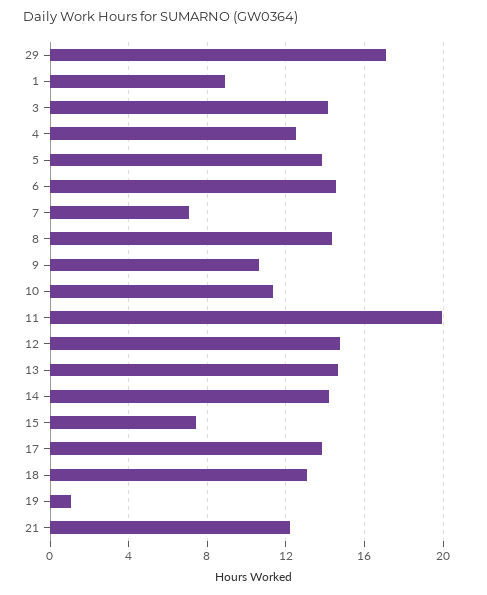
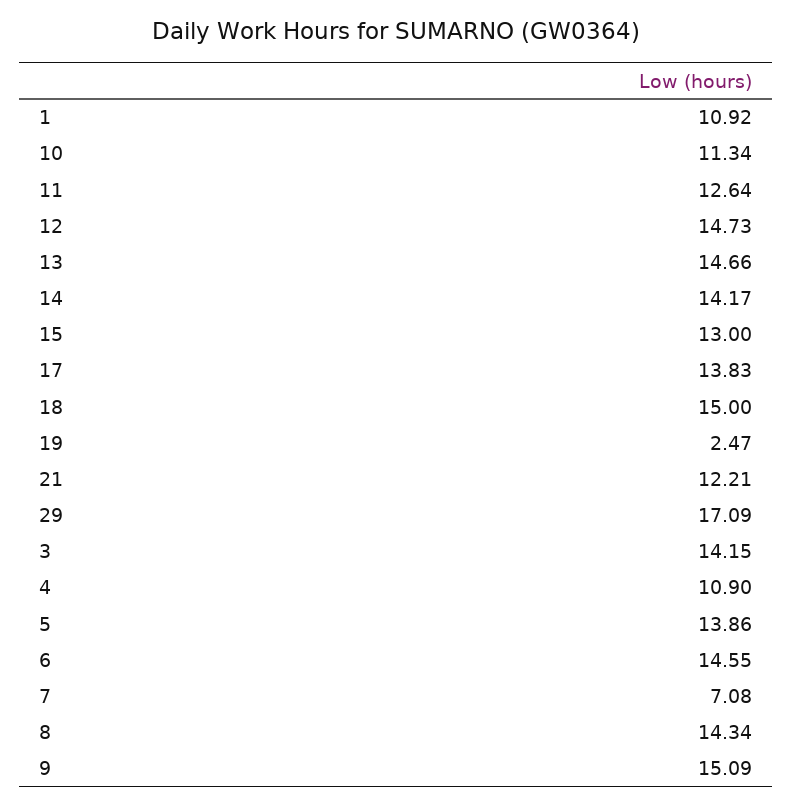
  {
    "29": 17.09,
-   "1": 9,
+   "1": 10.92,
    "3": 14.15,
-   "4": 12.5,
+   "4": 10.9,
    "5": 13.86,
    "6": 14.55,
    "7": 7.08,
    "8": 14.34,
-   "9": 10.5,
+   "9": 15.09,
    "10": 11.34,
-   "11": 20,
+   "11": 12.64,
    "12": 14.73,
    "13": 14.66,
    "14": 14.17,
-   "15": 7.5,
+   "15": 13,
    "17": 13.83,
-   "18": 13,
+   "18": 15,
-   "19": 1,
+   "19": 2.47,
    "21": 12.21
  }

